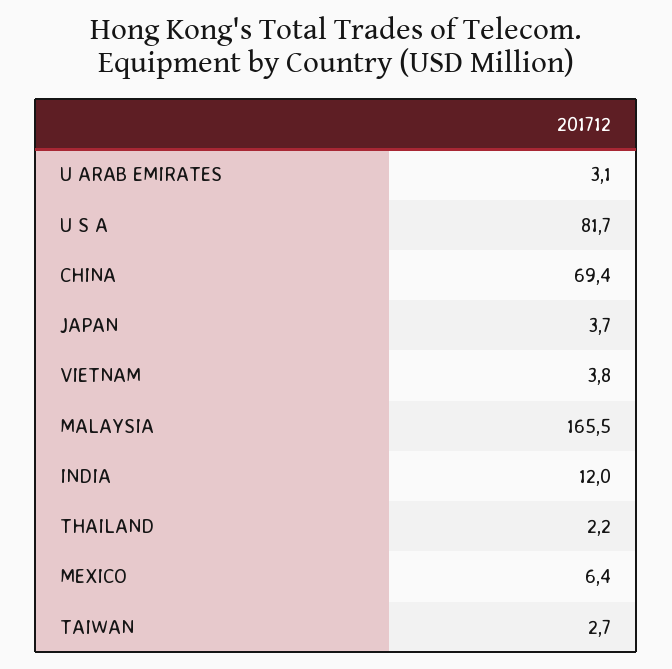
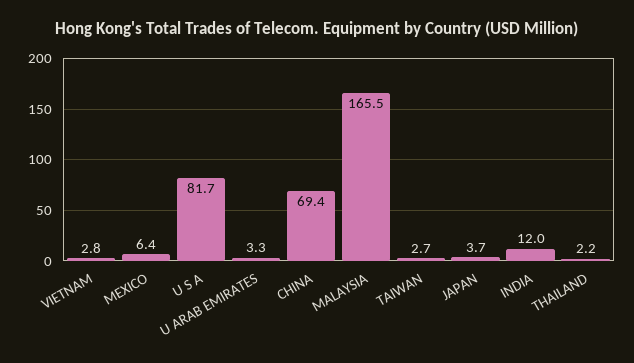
  {
-   "U ARAB EMIRATES": 3.1,
+   "U ARAB EMIRATES": 3.3,
    "U S A": 81.7,
    "CHINA": 69.4,
    "JAPAN": 3.7,
-   "VIETNAM": 3.8,
+   "VIETNAM": 2.8,
    "MALAYSIA": 165.5,
    "INDIA": 12,
    "THAILAND": 2.2,
    "MEXICO": 6.4,
    "TAIWAN": 2.7
  }

